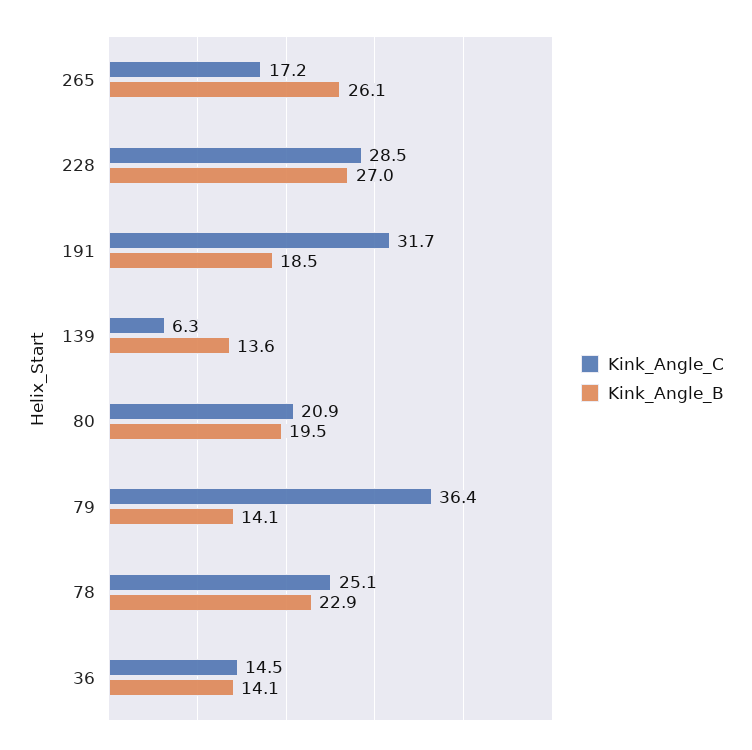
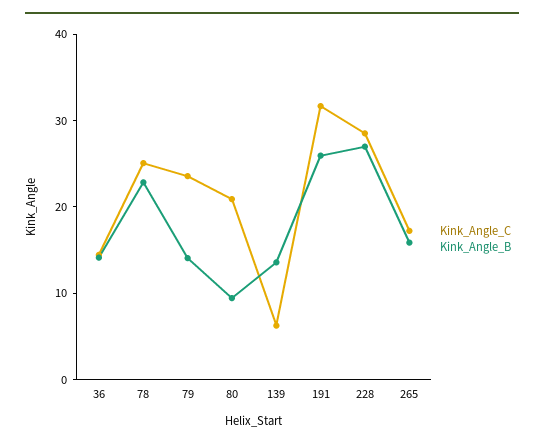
  {
    "Kink_Angle_C": {
      "265": 17.2,
      "228": 28.5,
      "191": 31.7,
      "139": 6.3,
      "80": 20.9,
-     "79": 36.4,
+     "79": 24,
      "78": 25.1,
      "36": 14.5
    },
    "Kink_Angle_B": {
-     "265": 26.1,
+     "265": 16,
      "228": 27,
-     "191": 18.5,
+     "191": 26,
      "139": 13.6,
-     "80": 19.5,
+     "80": 10,
      "79": 14.1,
      "78": 22.9,
      "36": 14.1
    }
  }

